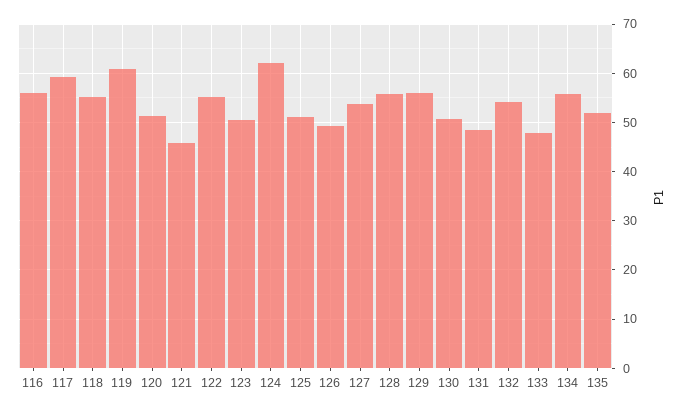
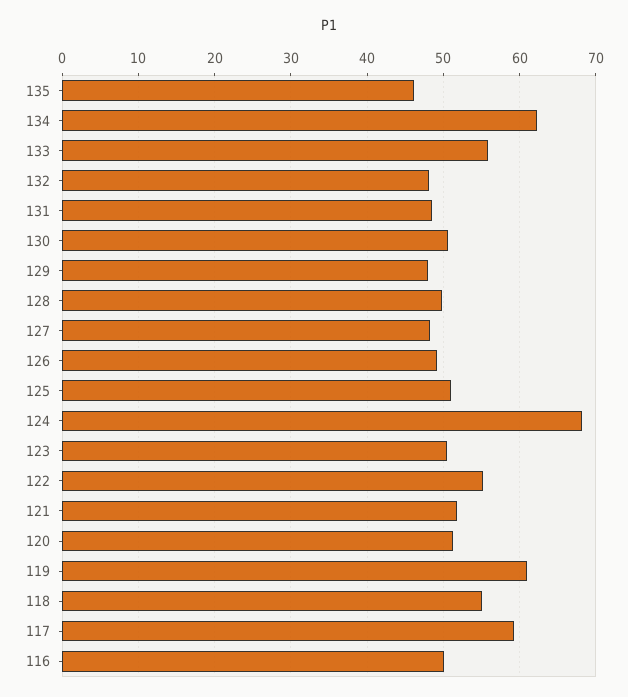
  {
-   "116": 56,
+   "116": 50,
    "117": 59,
    "118": 55,
    "119": 61,
    "120": 51,
-   "121": 46,
+   "121": 52,
    "122": 55,
    "123": 50,
-   "124": 62,
+   "124": 68,
    "125": 51,
    "126": 49,
-   "127": 54,
+   "127": 48,
-   "128": 56,
+   "128": 50,
-   "129": 56,
+   "129": 48,
    "130": 51,
    "131": 48,
-   "132": 54,
+   "132": 48,
-   "133": 48,
+   "133": 56,
-   "134": 56,
+   "134": 62,
-   "135": 52
+   "135": 46
  }

